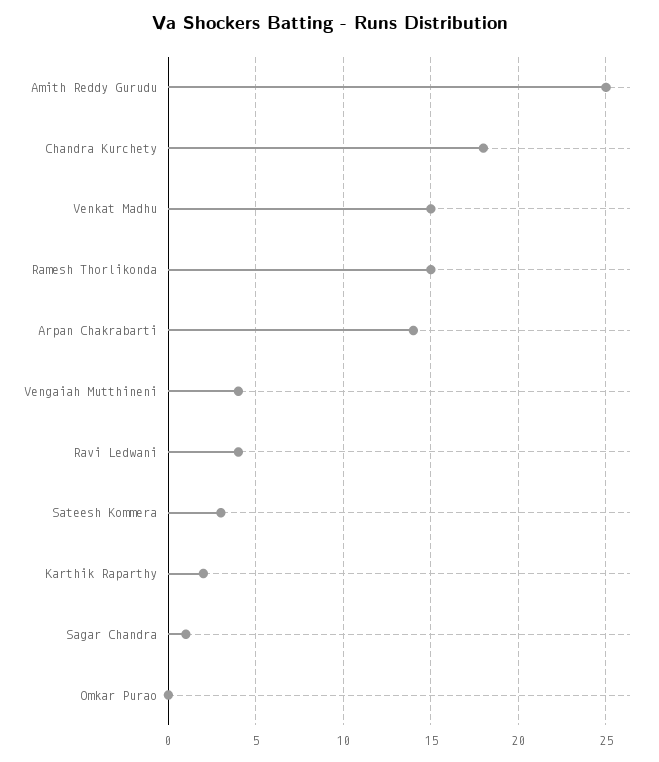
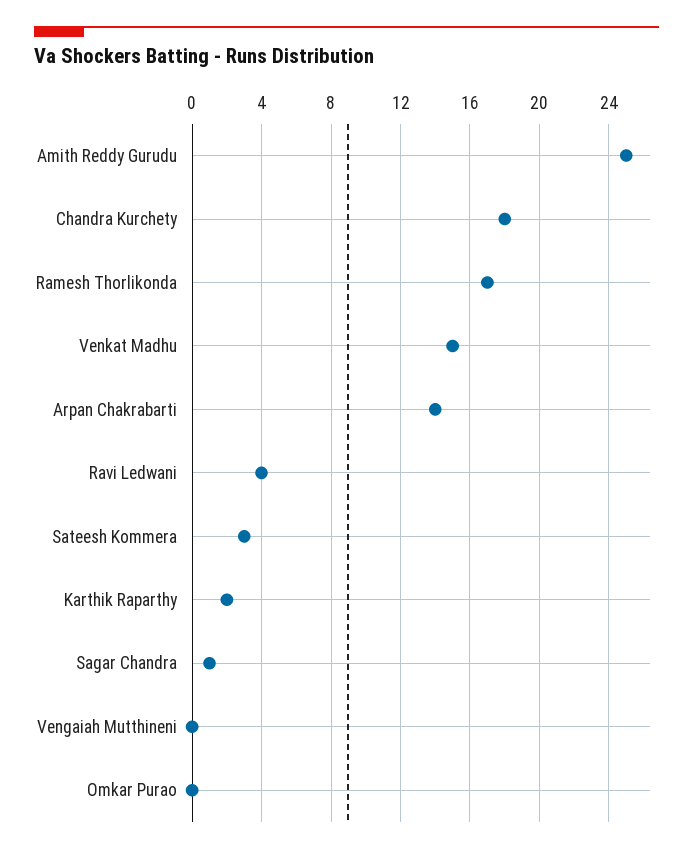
  {
    "Amith Reddy Gurudu": 25,
    "Chandra Kurchety": 18,
    "Venkat Madhu": 15,
-   "Ramesh Thorlikonda": 15,
+   "Ramesh Thorlikonda": 17,
    "Arpan Chakrabarti": 14,
-   "Vengaiah Mutthineni": 4,
+   "Vengaiah Mutthineni": 0,
    "Ravi Ledwani": 4,
    "Sateesh Kommera": 3,
    "Karthik Raparthy": 2,
    "Sagar Chandra": 1,
    "Omkar Purao": 0
  }

